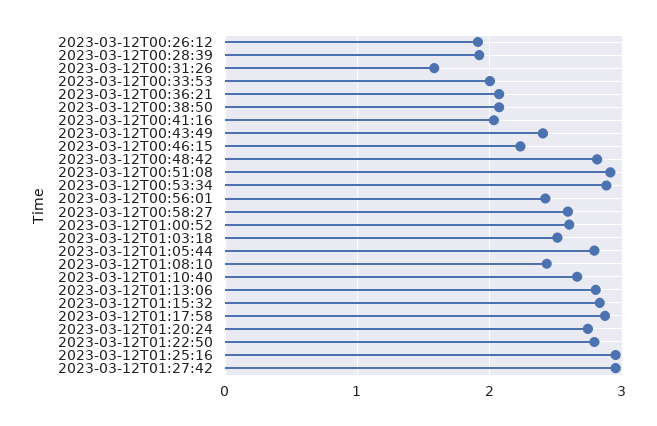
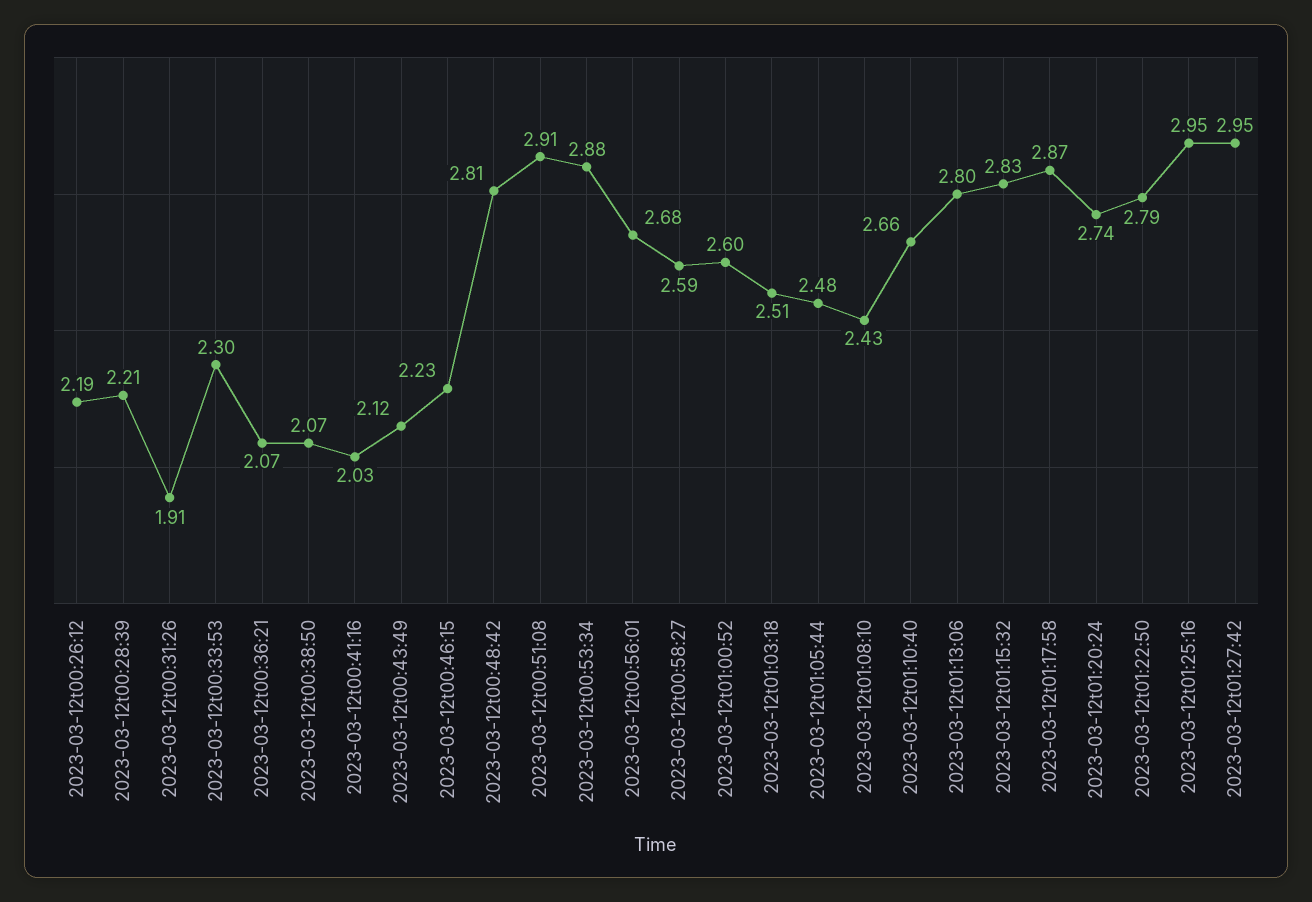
  {
-   "2023-03-12T00:26:12": 1.9,
+   "2023-03-12T00:26:12": 2.19,
-   "2023-03-12T00:28:39": 1.9,
+   "2023-03-12T00:28:39": 2.21,
-   "2023-03-12T00:31:26": 1.6,
+   "2023-03-12T00:31:26": 1.91,
-   "2023-03-12T00:33:53": 2,
+   "2023-03-12T00:33:53": 2.3,
    "2023-03-12T00:36:21": 2.07,
    "2023-03-12T00:38:50": 2.07,
    "2023-03-12T00:41:16": 2.03,
-   "2023-03-12T00:43:49": 2.4,
+   "2023-03-12T00:43:49": 2.12,
    "2023-03-12T00:46:15": 2.23,
    "2023-03-12T00:48:42": 2.81,
    "2023-03-12T00:51:08": 2.91,
    "2023-03-12T00:53:34": 2.88,
-   "2023-03-12T00:56:01": 2.4,
+   "2023-03-12T00:56:01": 2.68,
    "2023-03-12T00:58:27": 2.59,
    "2023-03-12T01:00:52": 2.6,
    "2023-03-12T01:03:18": 2.51,
-   "2023-03-12T01:05:44": 2.8,
+   "2023-03-12T01:05:44": 2.48,
    "2023-03-12T01:08:10": 2.43,
    "2023-03-12T01:10:40": 2.66,
    "2023-03-12T01:13:06": 2.8,
    "2023-03-12T01:15:32": 2.83,
    "2023-03-12T01:17:58": 2.87,
    "2023-03-12T01:20:24": 2.74,
    "2023-03-12T01:22:50": 2.79,
    "2023-03-12T01:25:16": 2.95,
    "2023-03-12T01:27:42": 2.95
  }

